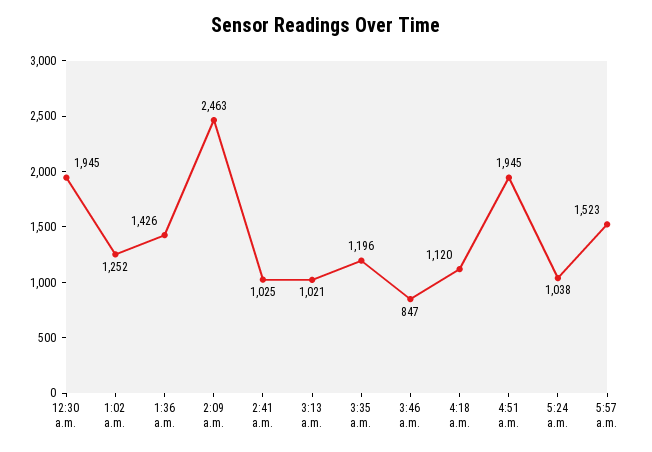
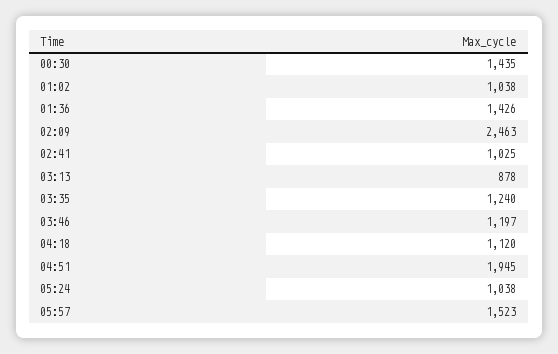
  {
-   "12:30 a.m.": 1945,
+   "12:30 a.m.": 1435,
-   "1:02 a.m.": 1252,
+   "1:02 a.m.": 1038,
    "1:36 a.m.": 1426,
    "2:09 a.m.": 2463,
    "2:41 a.m.": 1025,
-   "3:13 a.m.": 1021,
+   "3:13 a.m.": 878,
-   "3:35 a.m.": 1196,
+   "3:35 a.m.": 1240,
-   "3:46 a.m.": 847,
+   "3:46 a.m.": 1197,
    "4:18 a.m.": 1120,
    "4:51 a.m.": 1945,
    "5:24 a.m.": 1038,
    "5:57 a.m.": 1523
  }

